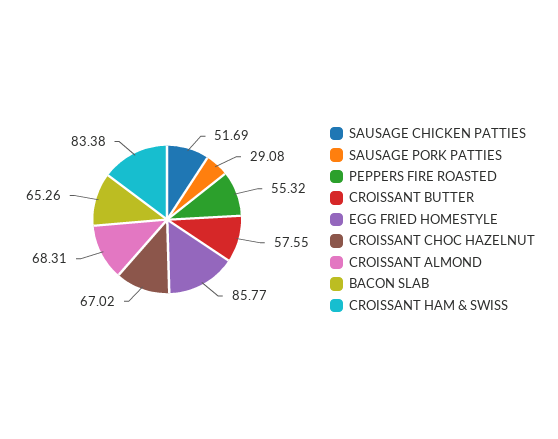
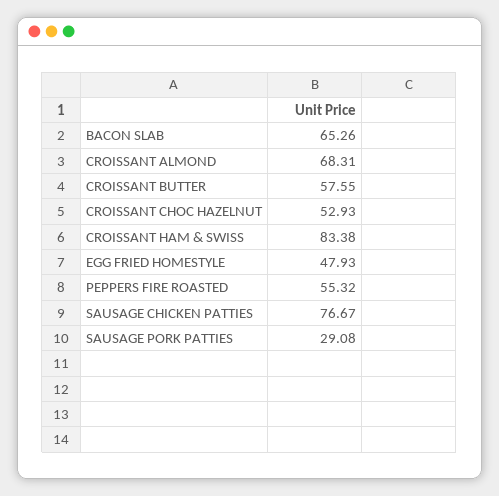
  {
-   "SAUSAGE CHICKEN PATTIES": 51.69,
+   "SAUSAGE CHICKEN PATTIES": 76.67,
    "SAUSAGE PORK PATTIES": 29.08,
    "PEPPERS FIRE ROASTED": 55.32,
    "CROISSANT BUTTER": 57.55,
-   "EGG FRIED HOMESTYLE": 85.77,
+   "EGG FRIED HOMESTYLE": 47.93,
-   "CROISSANT CHOC HAZELNUT": 67.02,
+   "CROISSANT CHOC HAZELNUT": 52.93,
    "CROISSANT ALMOND": 68.31,
    "BACON SLAB": 65.26,
    "CROISSANT HAM & SWISS": 83.38
  }

